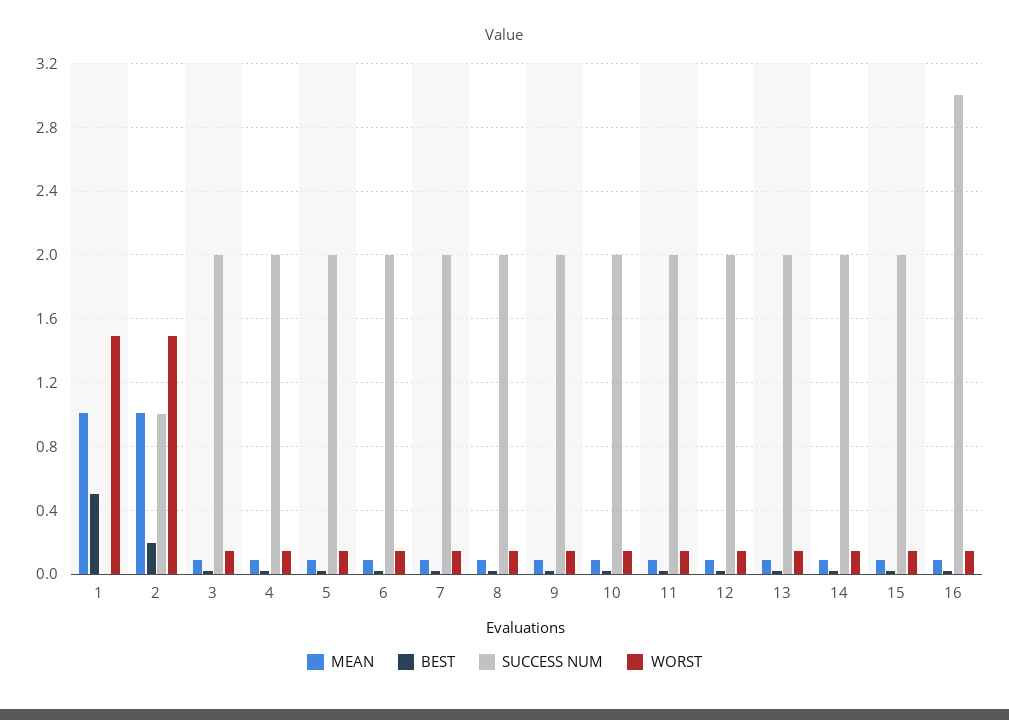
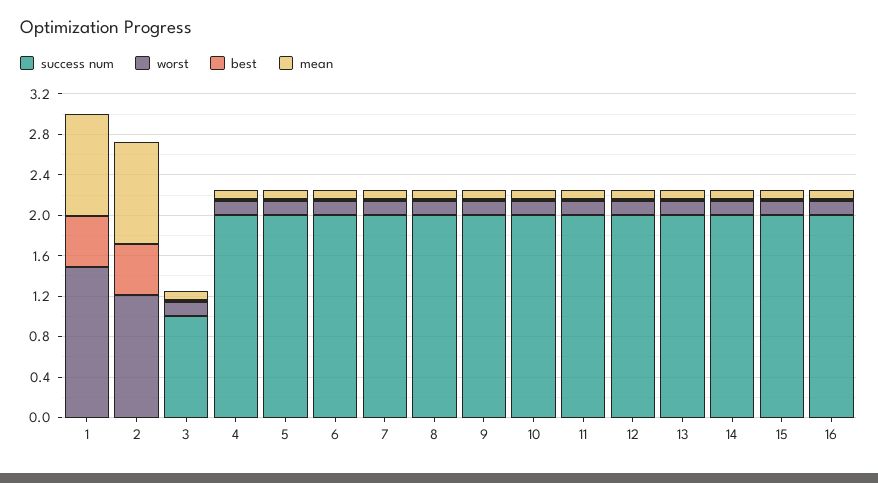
  {
    "MEAN": {
      "1": 1,
      "2": 1,
      "3": 0.1,
      "4": 0.1,
      "5": 0.1,
      "6": 0.1,
      "7": 0.1,
      "8": 0.1,
      "9": 0.1,
      "10": 0.1,
      "11": 0.1,
      "12": 0.1,
      "13": 0.1,
      "14": 0.1,
      "15": 0.1,
      "16": 0.1
    },
    "BEST": {
      "1": 0.5,
-     "2": 0.2,
+     "2": 0.5,
      "3": 0,
      "4": 0,
      "5": 0,
      "6": 0,
      "7": 0,
      "8": 0,
      "9": 0,
      "10": 0,
      "11": 0,
      "12": 0,
      "13": 0,
      "14": 0,
      "15": 0,
      "16": 0
    },
    "SUCCESS NUM": {
      "1": 0,
-     "2": 1,
+     "2": 0,
-     "3": 2,
+     "3": 1,
      "4": 2,
      "5": 2,
      "6": 2,
      "7": 2,
      "8": 2,
      "9": 2,
      "10": 2,
      "11": 2,
      "12": 2,
      "13": 2,
      "14": 2,
      "15": 2,
-     "16": 3
+     "16": 2
    },
    "WORST": {
      "1": 1.5,
-     "2": 1.5,
+     "2": 1.2,
      "3": 0.15,
      "4": 0.15,
      "5": 0.15,
      "6": 0.15,
      "7": 0.15,
      "8": 0.15,
      "9": 0.15,
      "10": 0.15,
      "11": 0.15,
      "12": 0.15,
      "13": 0.15,
      "14": 0.15,
      "15": 0.15,
      "16": 0.15
    }
  }

